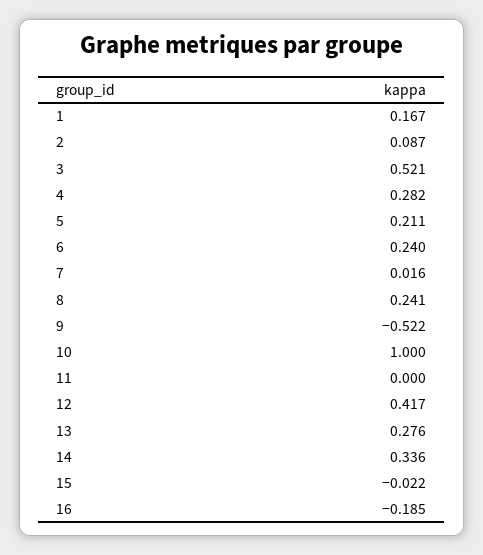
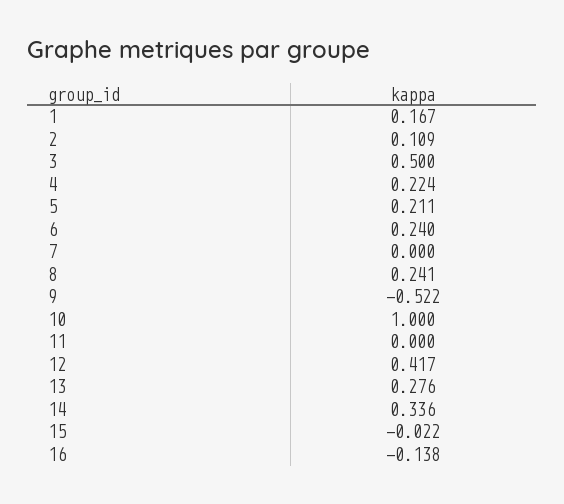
  {
    "1": 0.167,
-   "2": 0.087,
+   "2": 0.109,
-   "3": 0.521,
+   "3": 0.5,
-   "4": 0.282,
+   "4": 0.224,
    "5": 0.211,
    "6": 0.24,
-   "7": 0.016,
+   "7": 0,
    "8": 0.241,
    "9": -0.522,
    "10": 1,
    "11": 0,
    "12": 0.417,
    "13": 0.276,
    "14": 0.336,
    "15": -0.022,
-   "16": -0.185
+   "16": -0.138
  }

